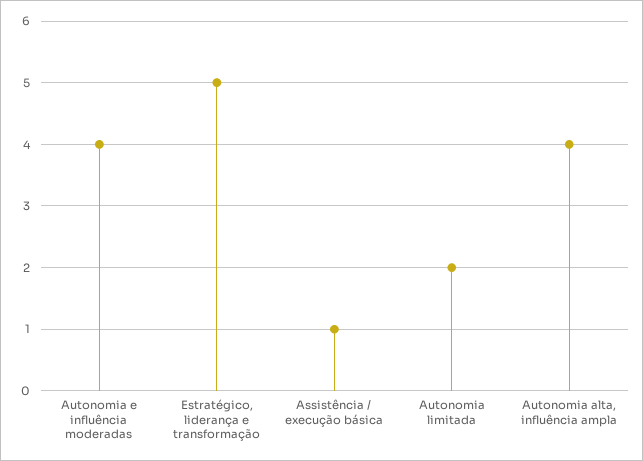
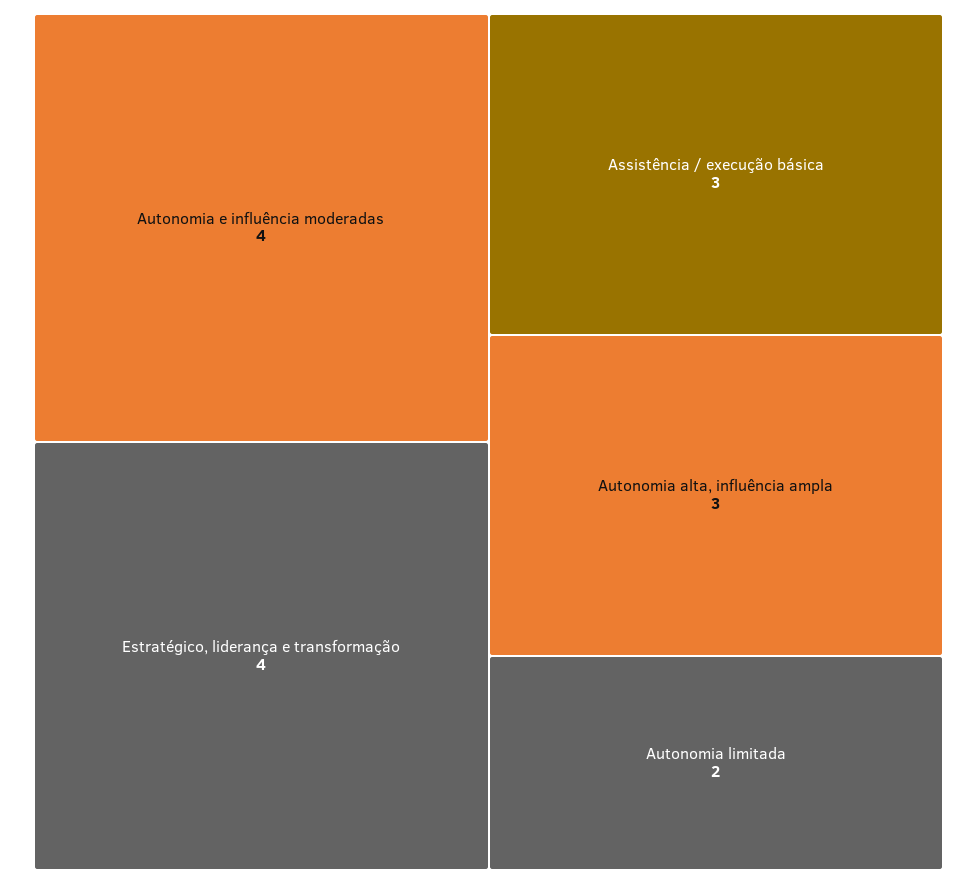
  {
    "Autonomia e influência moderadas": 4,
-   "Estratégico, liderança e transformação": 5,
+   "Estratégico, liderança e transformação": 4,
-   "Assistência / execução básica": 1,
+   "Assistência / execução básica": 3,
    "Autonomia limitada": 2,
-   "Autonomia alta, influência ampla": 4
+   "Autonomia alta, influência ampla": 3
  }

